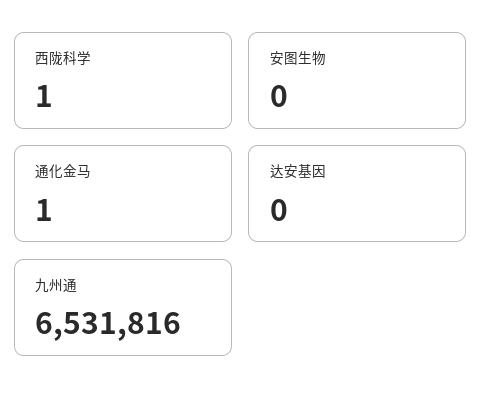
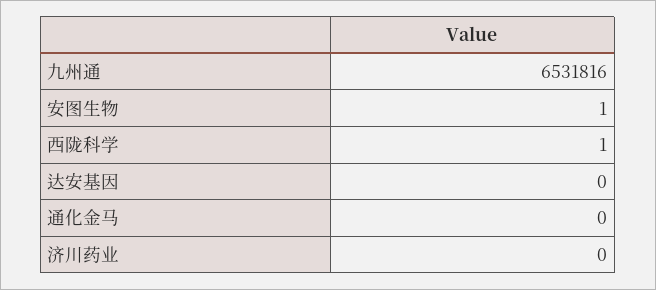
  {
    "西陇科学": 1,
-   "安图生物": 0,
+   "安图生物": 1,
-   "通化金马": 1,
+   "通化金马": 0,
    "达安基因": 0,
-   "九州通": 6531816
+   "九州通": 6531816,
+   "济川药业": 0
  }

